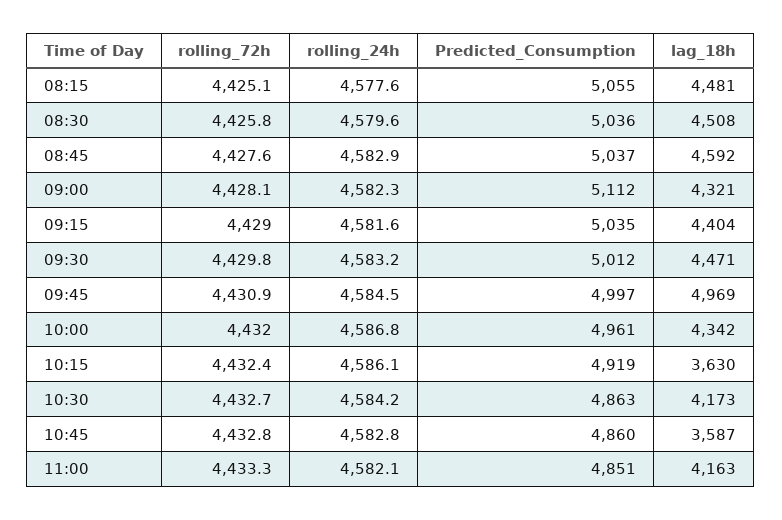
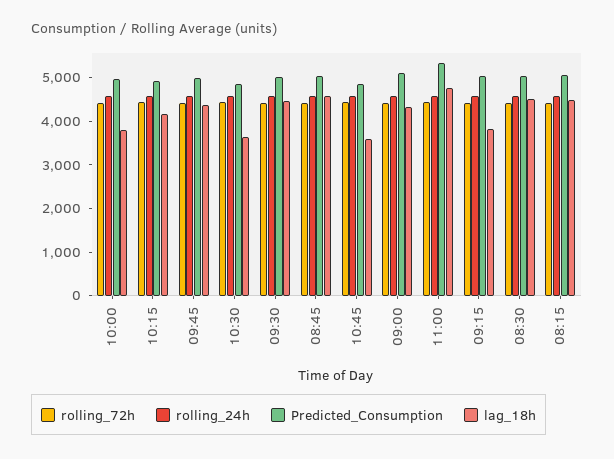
  {
    "rolling_72h": {
      "08:15": 4425.1,
      "08:30": 4425.8,
      "08:45": 4427.6,
      "09:00": 4428.1,
      "09:15": 4429,
      "09:30": 4429.8,
      "09:45": 4430.9,
      "10:00": 4432,
      "10:15": 4432.4,
      "10:30": 4432.7,
      "10:45": 4432.8,
      "11:00": 4433.3
    },
    "rolling_24h": {
      "08:15": 4577.6,
      "08:30": 4579.6,
      "08:45": 4582.9,
      "09:00": 4582.3,
      "09:15": 4581.6,
      "09:30": 4583.2,
      "09:45": 4584.5,
      "10:00": 4586.8,
      "10:15": 4586.1,
      "10:30": 4584.2,
      "10:45": 4582.8,
      "11:00": 4582.1
    },
    "Predicted_Consumption": {
      "08:15": 5055,
      "08:30": 5036,
      "08:45": 5037,
      "09:00": 5112,
      "09:15": 5035,
      "09:30": 5012,
      "09:45": 4997,
      "10:00": 4961,
      "10:15": 4919,
      "10:30": 4863,
      "10:45": 4860,
-     "11:00": 4851
+     "11:00": 5400
    },
    "lag_18h": {
      "08:15": 4481,
      "08:30": 4508,
      "08:45": 4592,
      "09:00": 4321,
-     "09:15": 4404,
+     "09:15": 3800,
      "09:30": 4471,
-     "09:45": 4969,
+     "09:45": 4400,
-     "10:00": 4342,
+     "10:00": 3800,
-     "10:15": 3630,
+     "10:15": 4200,
-     "10:30": 4173,
+     "10:30": 3600,
      "10:45": 3587,
-     "11:00": 4163
+     "11:00": 4800
    }
  }

